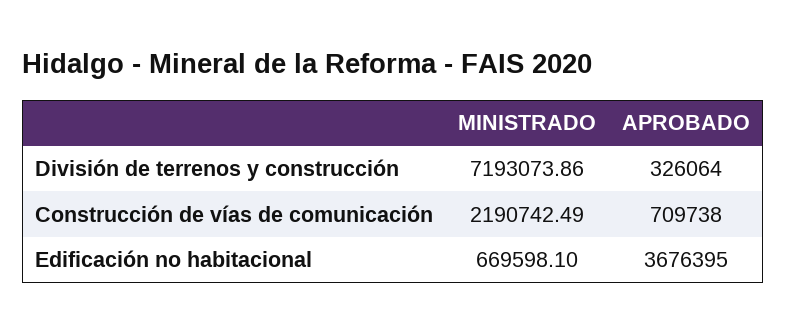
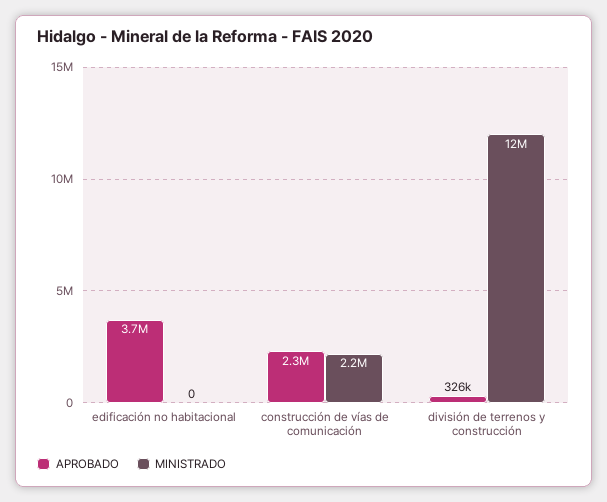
  {
    "MINISTRADO": {
-     "División de terrenos y construcción": 7193073.86,
+     "División de terrenos y construcción": 12000000,
      "Construcción de vías de comunicación": 2190742.49,
-     "Edificación no habitacional": 669598.1
+     "Edificación no habitacional": 0
    },
    "APROBADO": {
      "División de terrenos y construcción": 326064,
-     "Construcción de vías de comunicación": 709738,
+     "Construcción de vías de comunicación": 2300000,
      "Edificación no habitacional": 3676395
    }
  }

